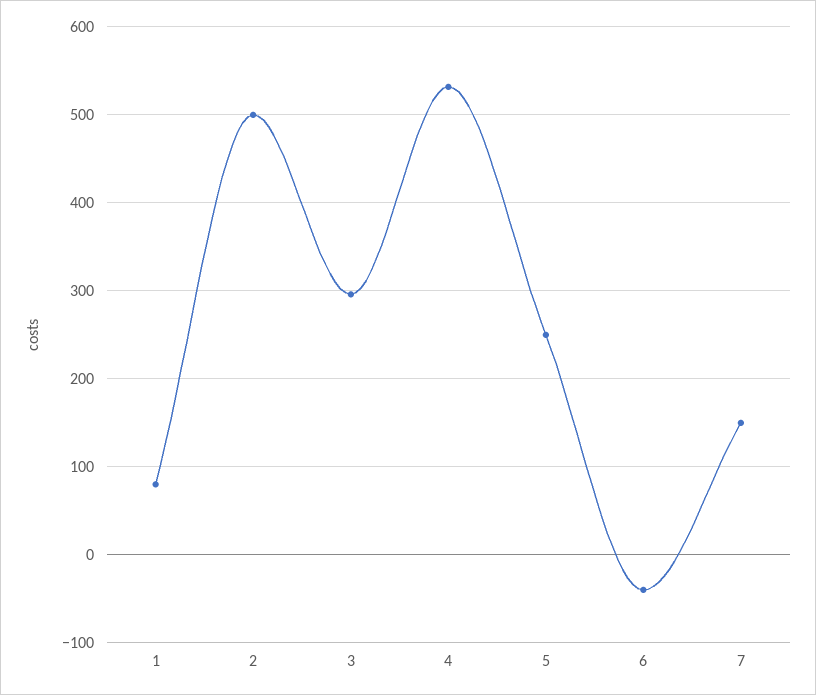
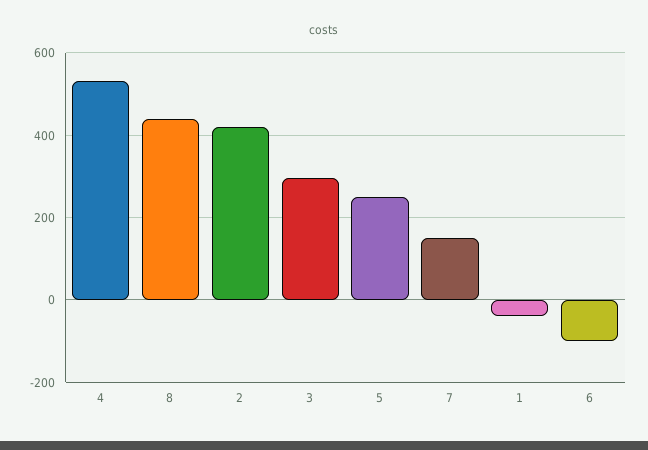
  {
-   "1": 80,
+   "1": -40,
-   "2": 500,
+   "2": 420,
    "3": 300,
    "4": 530,
    "5": 250,
-   "6": -40,
+   "6": -100,
-   "7": 150
+   "7": 150,
+   "8": 440
  }

